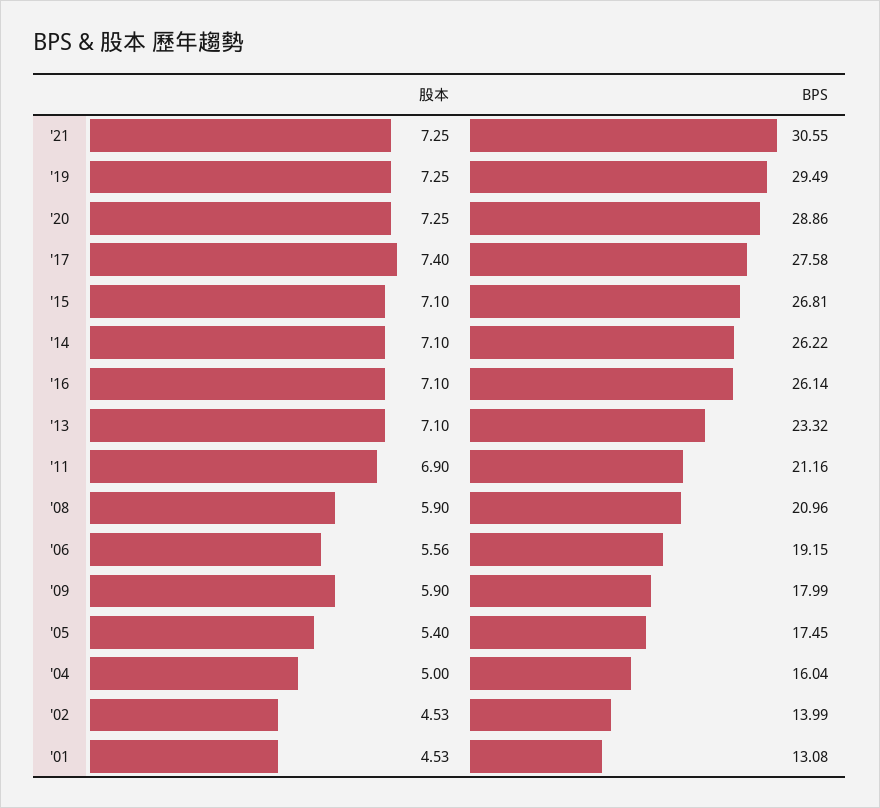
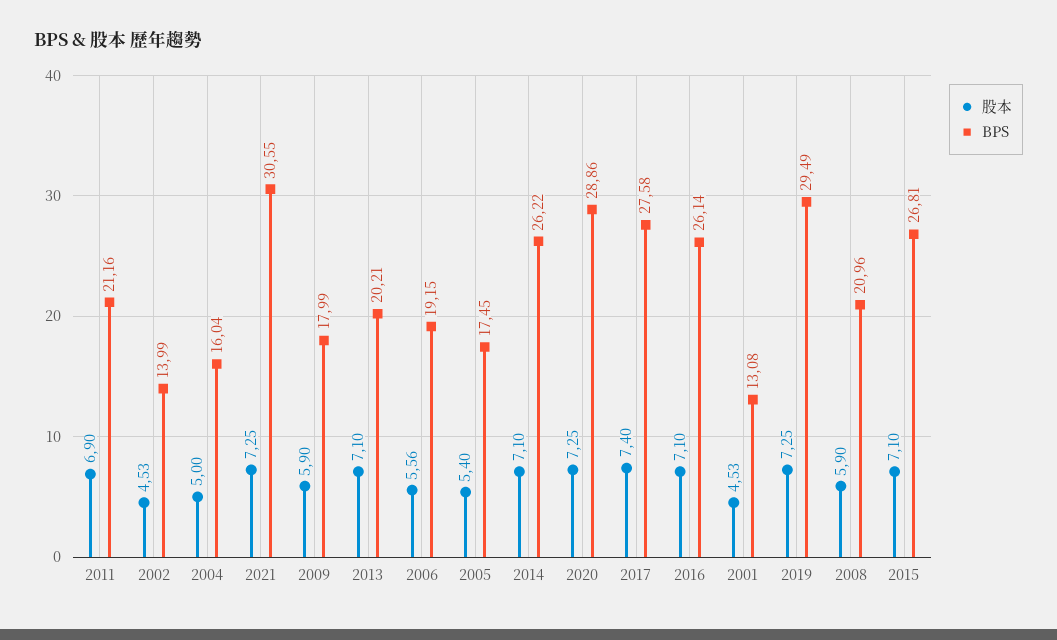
  {
    "股本": {
      "'21": 7.25,
      "'19": 7.25,
      "'20": 7.25,
      "'17": 7.4,
      "'15": 7.1,
      "'14": 7.1,
      "'16": 7.1,
      "'13": 7.1,
      "'11": 6.9,
      "'08": 5.9,
      "'06": 5.56,
      "'09": 5.9,
      "'05": 5.4,
      "'04": 5,
      "'02": 4.53,
      "'01": 4.53
    },
    "BPS": {
      "'21": 30.55,
      "'19": 29.49,
      "'20": 28.86,
      "'17": 27.58,
      "'15": 26.81,
      "'14": 26.22,
      "'16": 26.14,
-     "'13": 23.32,
+     "'13": 20.21,
      "'11": 21.16,
      "'08": 20.96,
      "'06": 19.15,
      "'09": 17.99,
      "'05": 17.45,
      "'04": 16.04,
      "'02": 13.99,
      "'01": 13.08
    }
  }

